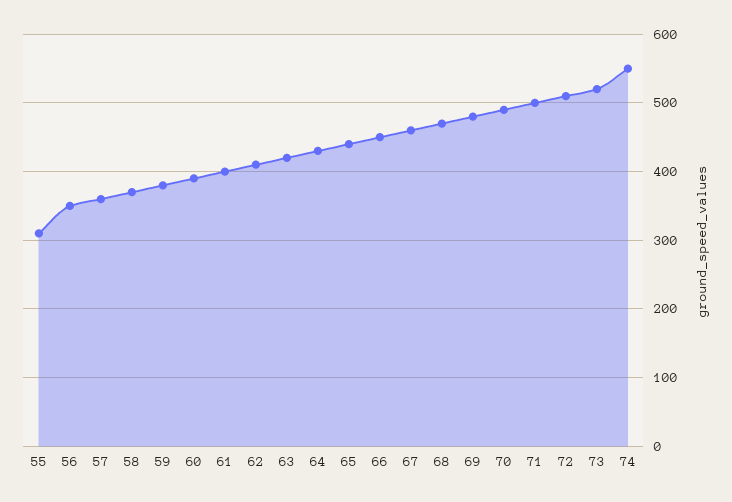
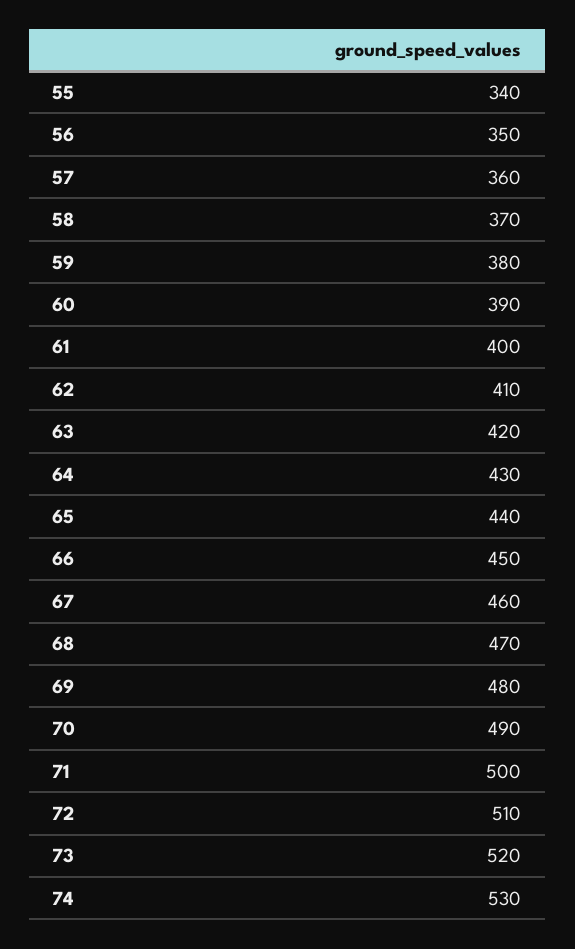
  {
-   "55": 310,
+   "55": 340,
    "56": 350,
    "57": 360,
    "58": 370,
    "59": 380,
    "60": 390,
    "61": 400,
    "62": 410,
    "63": 420,
    "64": 430,
    "65": 440,
    "66": 450,
    "67": 460,
    "68": 470,
    "69": 480,
    "70": 490,
    "71": 500,
    "72": 510,
    "73": 520,
-   "74": 550
+   "74": 530
  }

